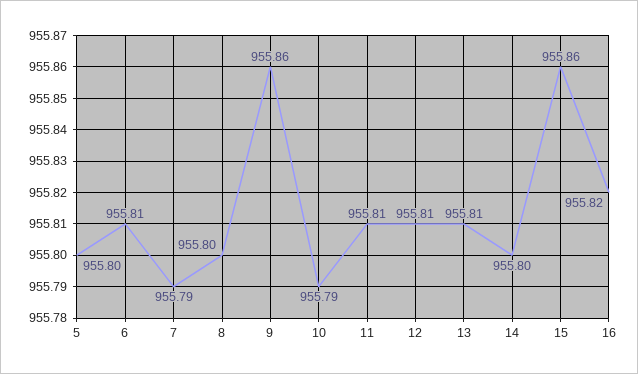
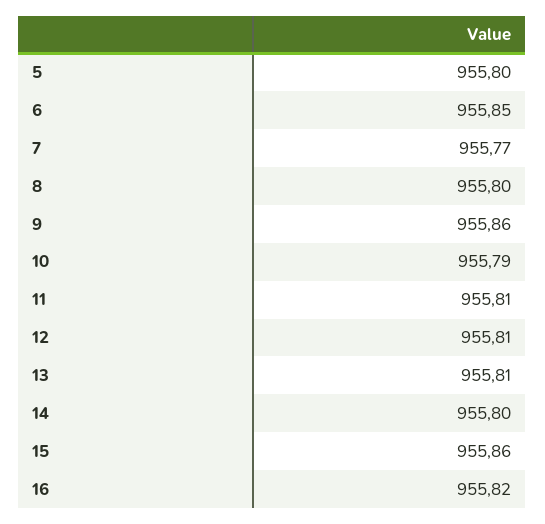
  {
    "5": 955.8,
-   "6": 955.81,
+   "6": 955.85,
-   "7": 955.79,
+   "7": 955.77,
    "8": 955.8,
    "9": 955.86,
    "10": 955.79,
    "11": 955.81,
    "12": 955.81,
    "13": 955.81,
    "14": 955.8,
    "15": 955.86,
    "16": 955.82
  }

